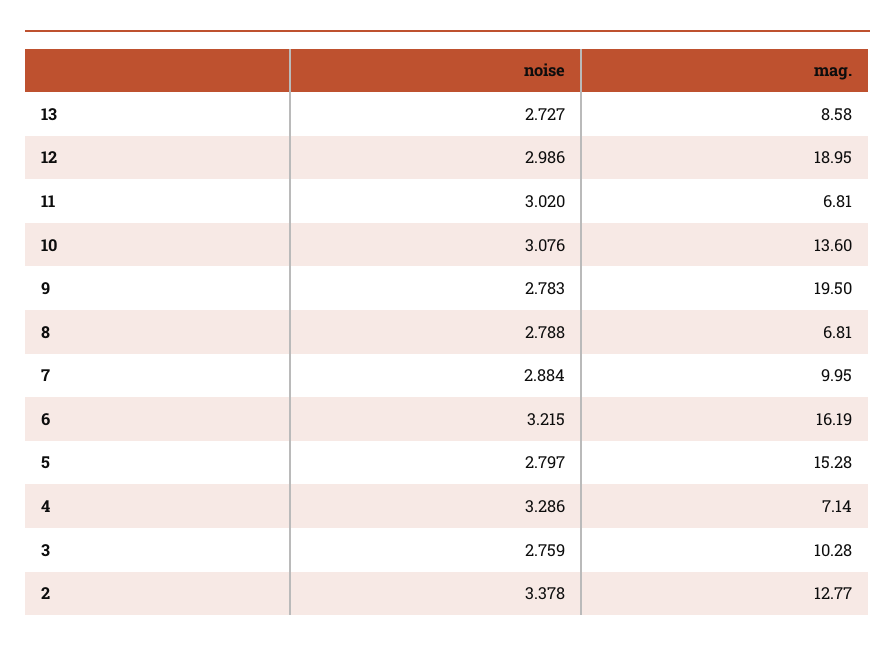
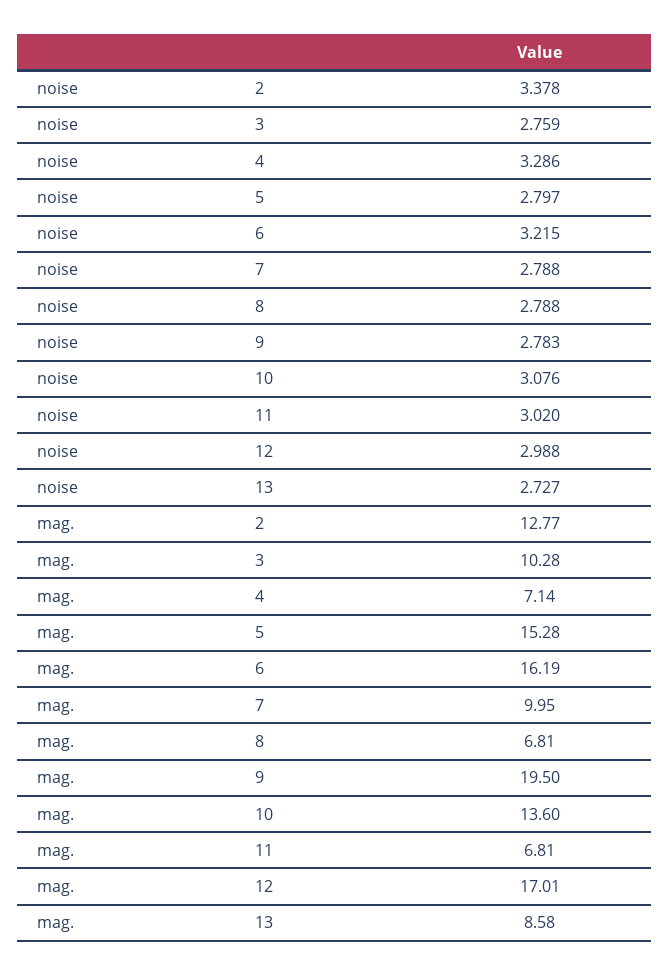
  {
    "noise": {
      "13": 2.727,
-     "12": 2.986,
+     "12": 2.988,
      "11": 3.02,
      "10": 3.076,
      "9": 2.783,
      "8": 2.788,
-     "7": 2.884,
+     "7": 2.788,
      "6": 3.215,
      "5": 2.797,
      "4": 3.286,
      "3": 2.759,
      "2": 3.378
    },
    "mag.": {
      "13": 8.58,
-     "12": 18.95,
+     "12": 17.01,
      "11": 6.81,
      "10": 13.6,
      "9": 19.5,
      "8": 6.81,
      "7": 9.95,
      "6": 16.19,
      "5": 15.28,
      "4": 7.14,
      "3": 10.28,
      "2": 12.77
    }
  }

